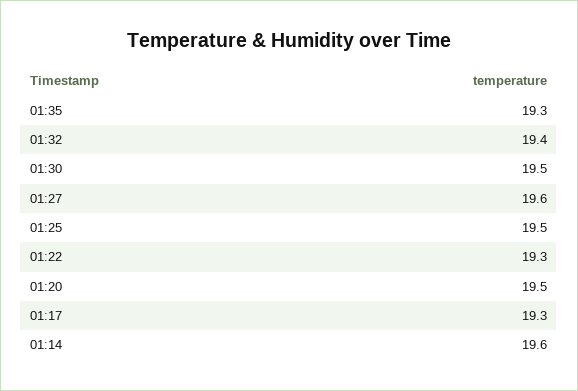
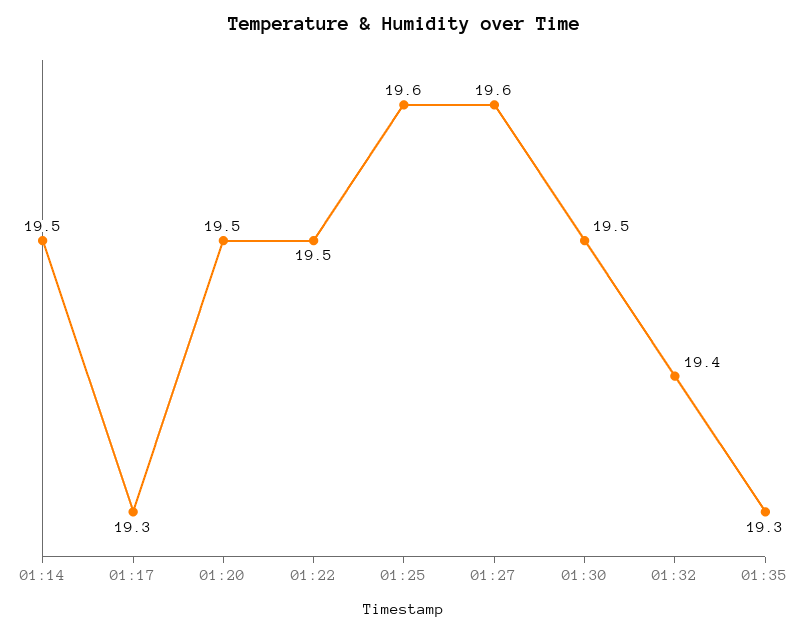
  {
    "01:35": 19.3,
    "01:32": 19.4,
    "01:30": 19.5,
    "01:27": 19.6,
-   "01:25": 19.5,
+   "01:25": 19.6,
-   "01:22": 19.3,
+   "01:22": 19.5,
    "01:20": 19.5,
    "01:17": 19.3,
-   "01:14": 19.6
+   "01:14": 19.5
  }

